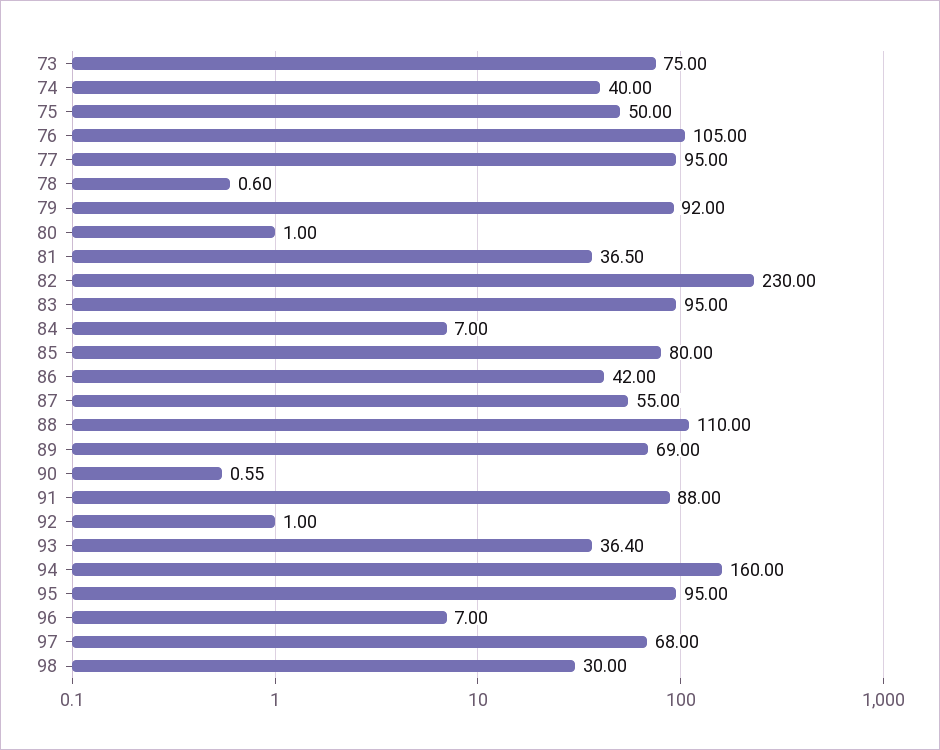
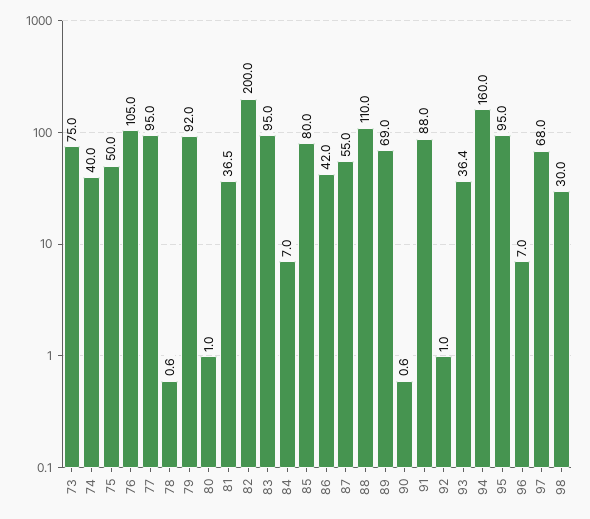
  {
    "73": 75,
    "74": 40,
    "75": 50,
    "76": 105,
    "77": 95,
    "78": 0.6,
    "79": 92,
    "80": 1,
    "81": 36.5,
-   "82": 230,
+   "82": 200,
    "83": 95,
    "84": 7,
    "85": 80,
    "86": 42,
    "87": 55,
    "88": 110,
    "89": 69,
    "90": 0.55,
    "91": 88,
    "92": 1,
    "93": 36.4,
    "94": 160,
    "95": 95,
    "96": 7,
    "97": 68,
    "98": 30
  }

